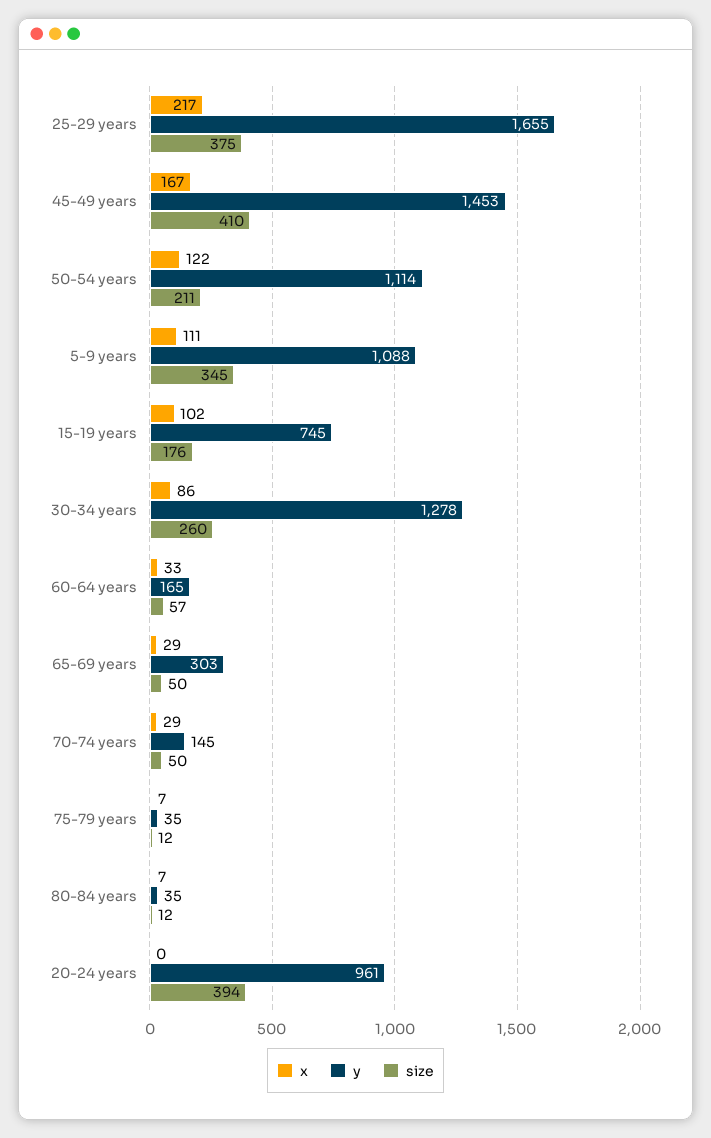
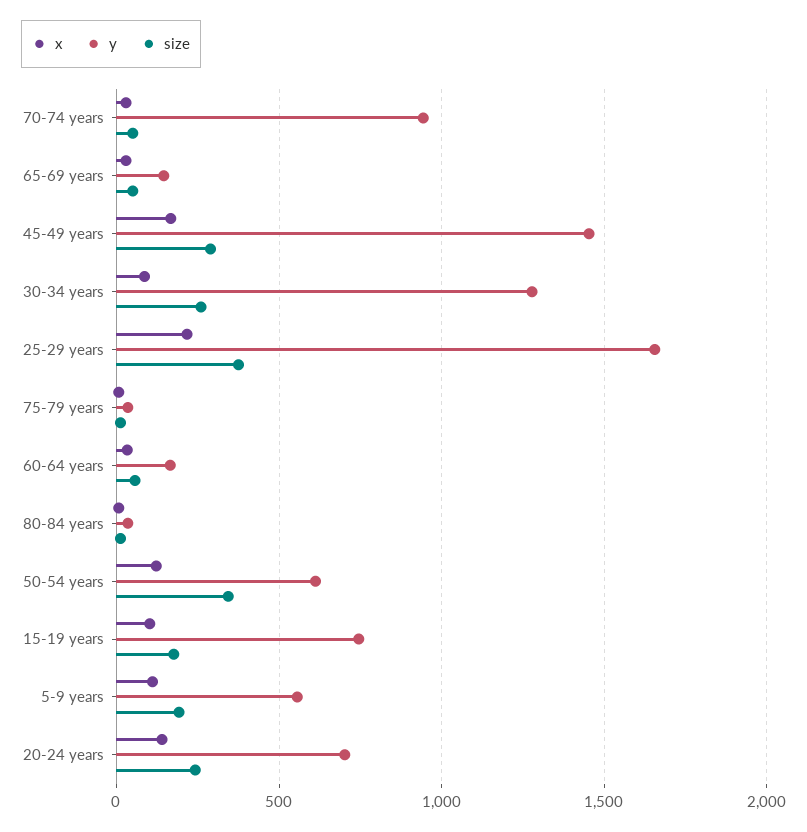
  {
    "x": {
      "25-29 years": 217,
      "45-49 years": 167,
      "50-54 years": 122,
      "5-9 years": 111,
      "15-19 years": 102,
      "30-34 years": 86,
      "60-64 years": 33,
      "65-69 years": 29,
      "70-74 years": 29,
      "75-79 years": 7,
      "80-84 years": 7,
-     "20-24 years": 0
+     "20-24 years": 150
    },
    "y": {
      "25-29 years": 1655,
      "45-49 years": 1453,
-     "50-54 years": 1114,
+     "50-54 years": 600,
-     "5-9 years": 1088,
+     "5-9 years": 550,
      "15-19 years": 745,
      "30-34 years": 1278,
      "60-64 years": 165,
-     "65-69 years": 303,
+     "65-69 years": 150,
-     "70-74 years": 145,
+     "70-74 years": 950,
      "75-79 years": 35,
      "80-84 years": 35,
-     "20-24 years": 961
+     "20-24 years": 700
    },
    "size": {
      "25-29 years": 375,
-     "45-49 years": 410,
+     "45-49 years": 300,
-     "50-54 years": 211,
+     "50-54 years": 350,
-     "5-9 years": 345,
+     "5-9 years": 200,
      "15-19 years": 176,
      "30-34 years": 260,
      "60-64 years": 57,
      "65-69 years": 50,
      "70-74 years": 50,
      "75-79 years": 12,
      "80-84 years": 12,
-     "20-24 years": 394
+     "20-24 years": 250
    }
  }

